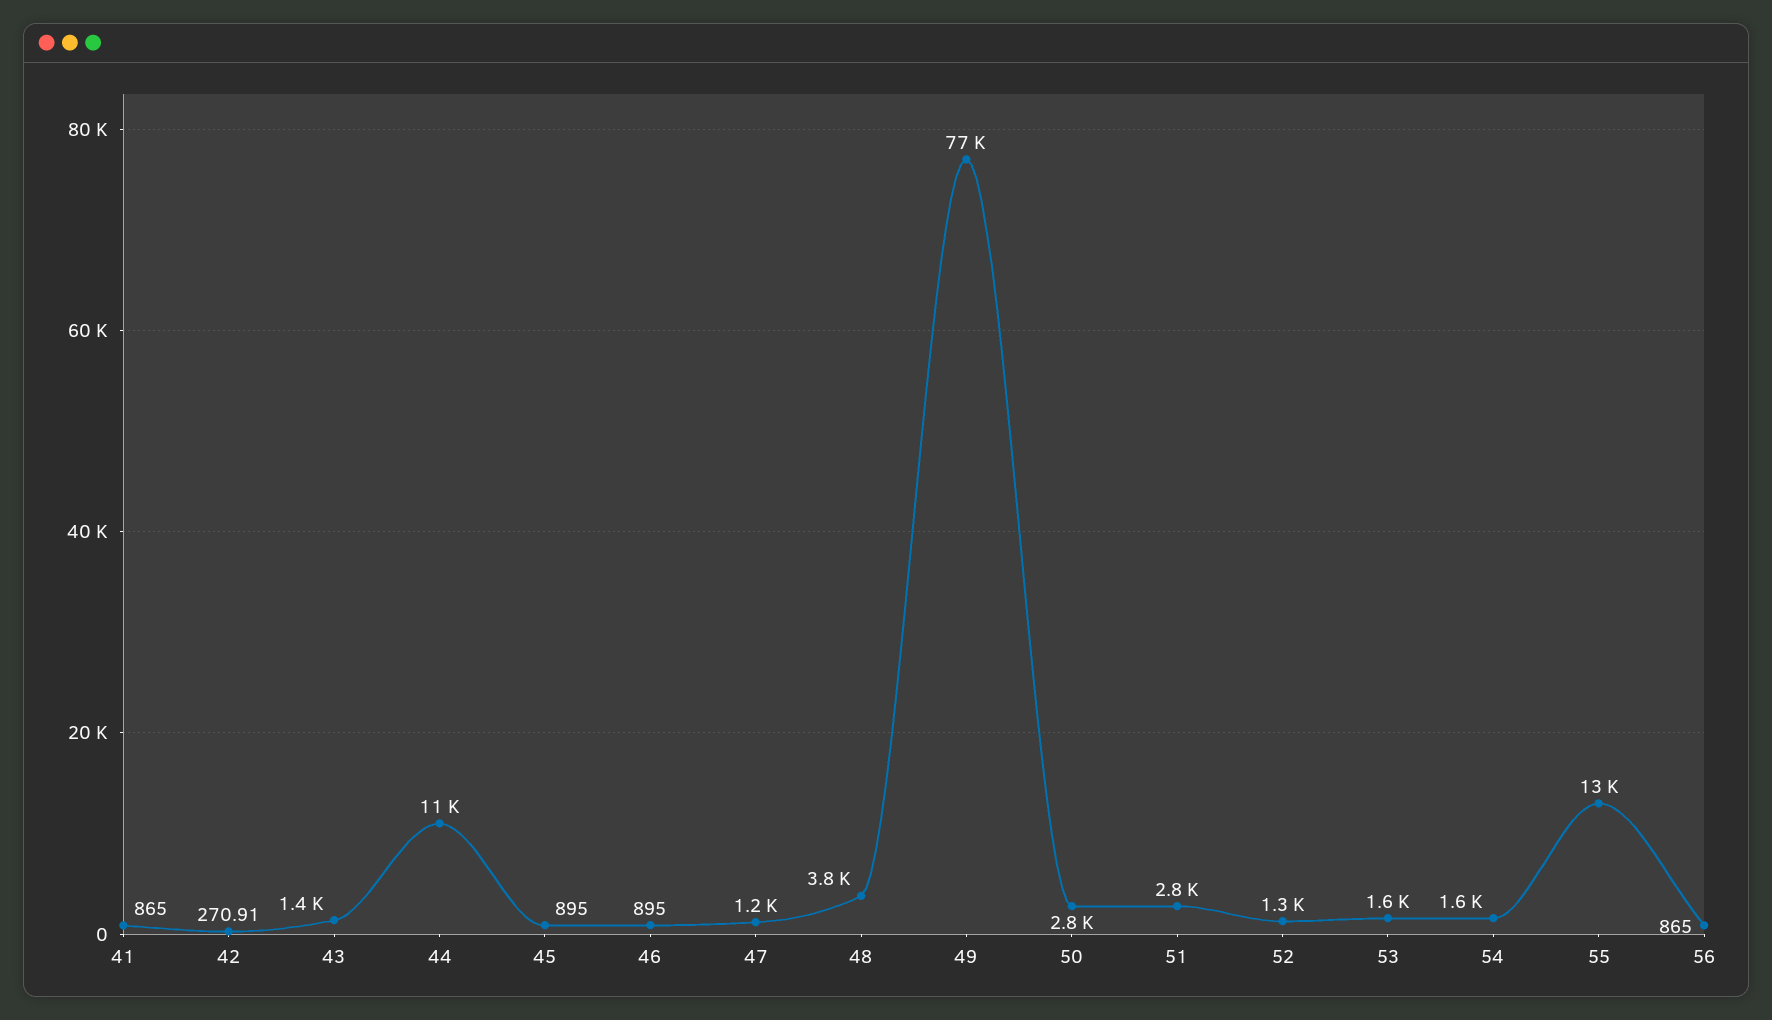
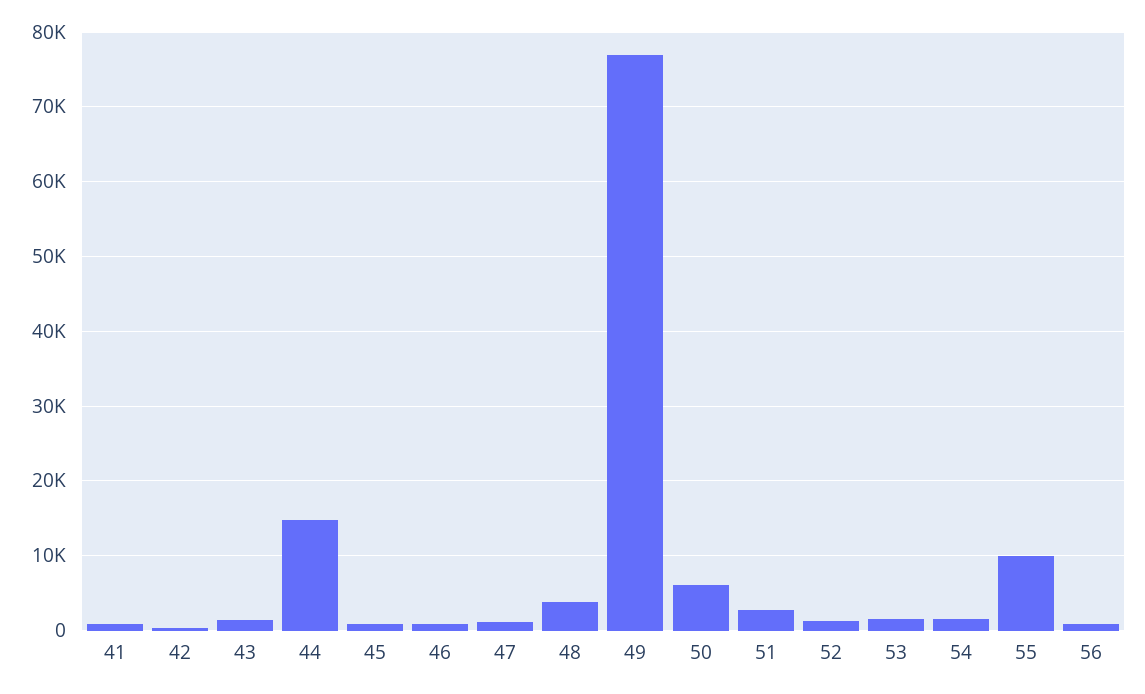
  {
    "41": 865,
    "42": 270.91,
    "43": 1400,
-   "44": 11000,
+   "44": 15000,
    "45": 895,
    "46": 895,
    "47": 1200,
    "48": 3800,
    "49": 77000,
-   "50": 2800,
+   "50": 6000,
    "51": 2800,
    "52": 1300,
    "53": 1600,
    "54": 1600,
-   "55": 13000,
+   "55": 10000,
    "56": 865
  }

